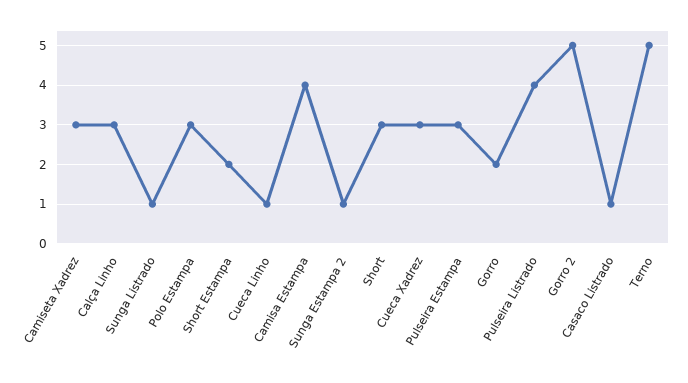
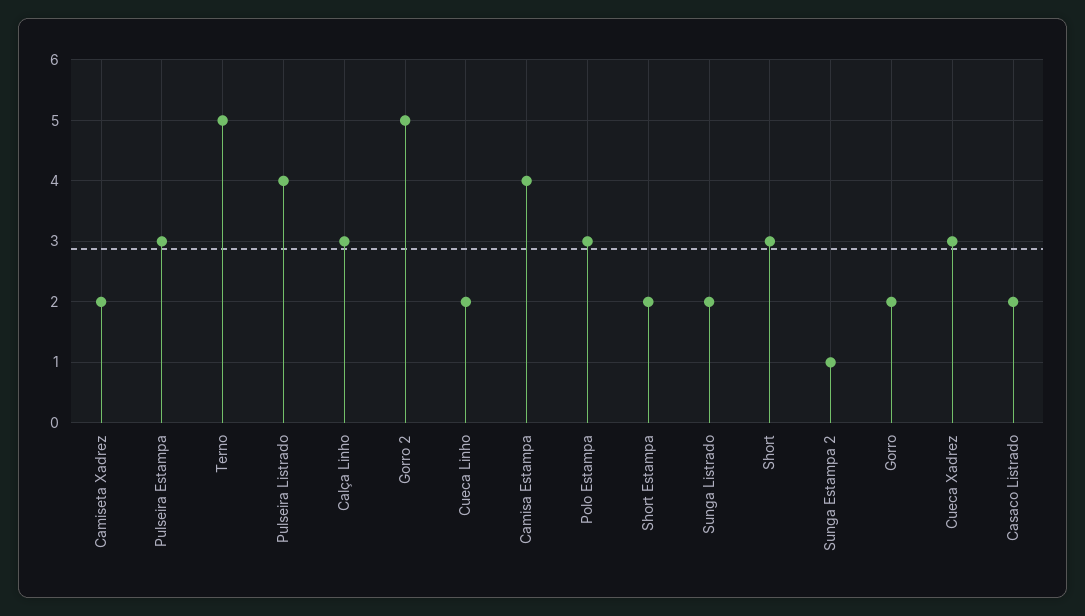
  {
-   "Camiseta Xadrez": 3,
+   "Camiseta Xadrez": 2,
    "Calça Linho": 3,
-   "Sunga Listrado": 1,
+   "Sunga Listrado": 2,
    "Polo Estampa": 3,
    "Short Estampa": 2,
-   "Cueca Linho": 1,
+   "Cueca Linho": 2,
    "Camisa Estampa": 4,
    "Sunga Estampa 2": 1,
    "Short": 3,
    "Cueca Xadrez": 3,
    "Pulseira Estampa": 3,
    "Gorro": 2,
    "Pulseira Listrado": 4,
    "Gorro 2": 5,
-   "Casaco Listrado": 1,
+   "Casaco Listrado": 2,
    "Terno": 5
  }

